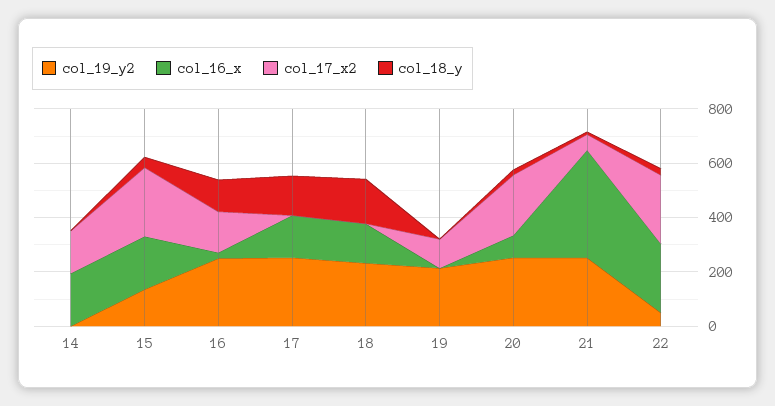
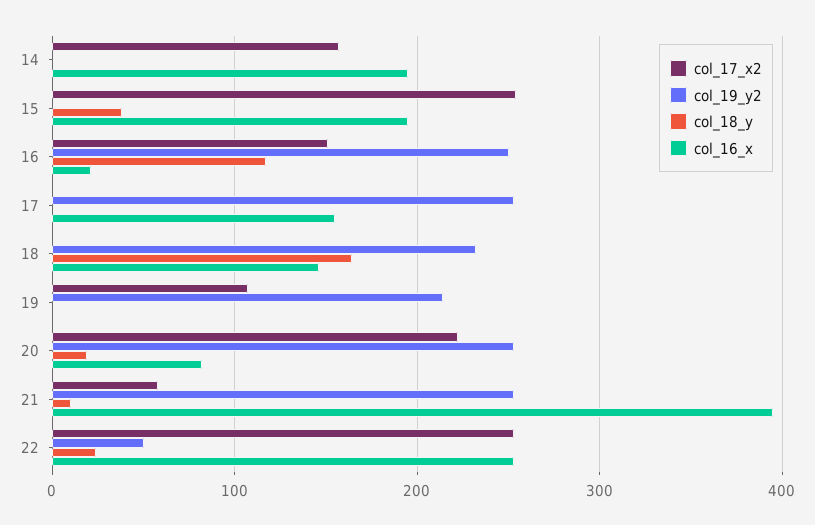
  {
    "col_19_y2": {
      "14": 0,
-     "15": 150,
+     "15": 0,
      "16": 250,
      "17": 250,
      "18": 230,
      "19": 210,
      "20": 250,
      "21": 250,
      "22": 50
    },
    "col_16_x": {
      "14": 200,
      "15": 200,
      "16": 20,
      "17": 160,
      "18": 150,
      "19": 0,
      "20": 80,
      "21": 400,
      "22": 250
    },
    "col_17_x2": {
      "14": 160,
      "15": 250,
      "16": 150,
      "17": 0,
      "18": 0,
      "19": 110,
      "20": 220,
      "21": 60,
      "22": 250
    },
    "col_18_y": {
      "14": 0,
      "15": 40,
      "16": 120,
-     "17": 150,
+     "17": 0,
      "18": 160,
      "19": 0,
      "20": 20,
      "21": 10,
      "22": 20
    }
  }

